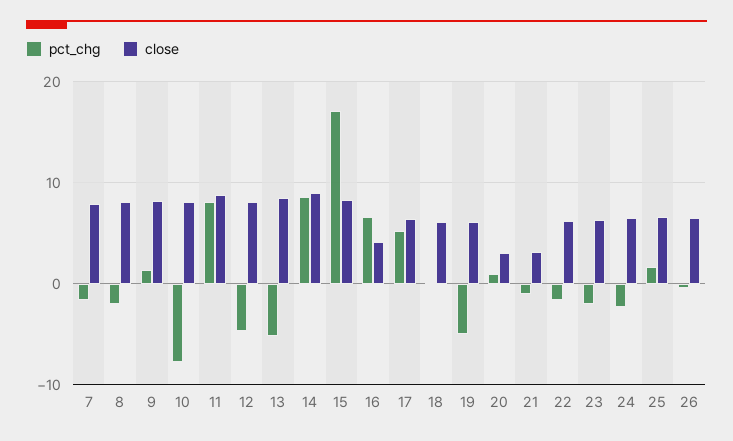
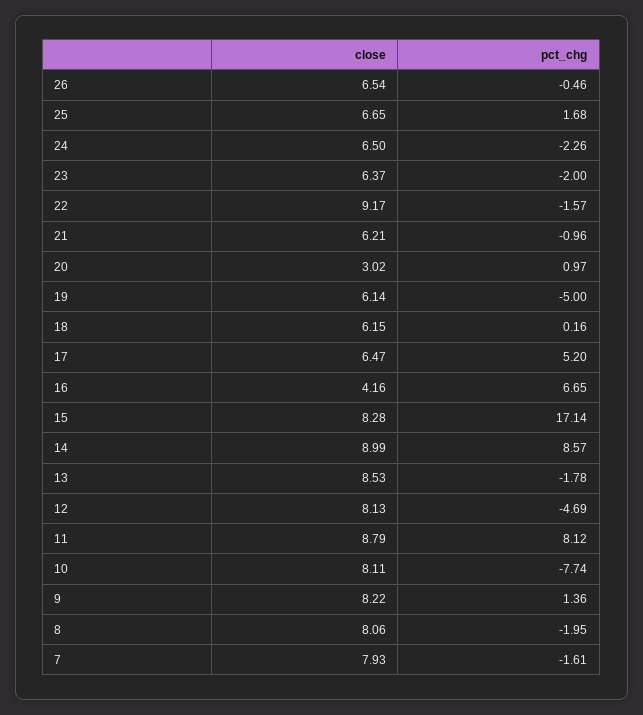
  {
    "pct_chg": {
      "7": -1.61,
      "8": -1.95,
      "9": 1.36,
      "10": -7.74,
      "11": 8.12,
      "12": -4.69,
-     "13": -5,
+     "13": -1.78,
      "14": 8.57,
      "15": 17.14,
      "16": 6.65,
      "17": 5.2,
      "18": 0.16,
      "19": -5,
      "20": 0.97,
      "21": -0.96,
      "22": -1.57,
      "23": -2,
      "24": -2.26,
      "25": 1.68,
      "26": -0.46
    },
    "close": {
      "7": 7.93,
      "8": 8.06,
      "9": 8.22,
      "10": 8.11,
      "11": 8.79,
      "12": 8.13,
      "13": 8.53,
      "14": 8.99,
      "15": 8.28,
      "16": 4.16,
      "17": 6.47,
      "18": 6.15,
      "19": 6.14,
      "20": 3.02,
-     "21": 3,
+     "21": 6.21,
-     "22": 6,
+     "22": 9.17,
      "23": 6.37,
      "24": 6.5,
      "25": 6.65,
      "26": 6.54
    }
  }

